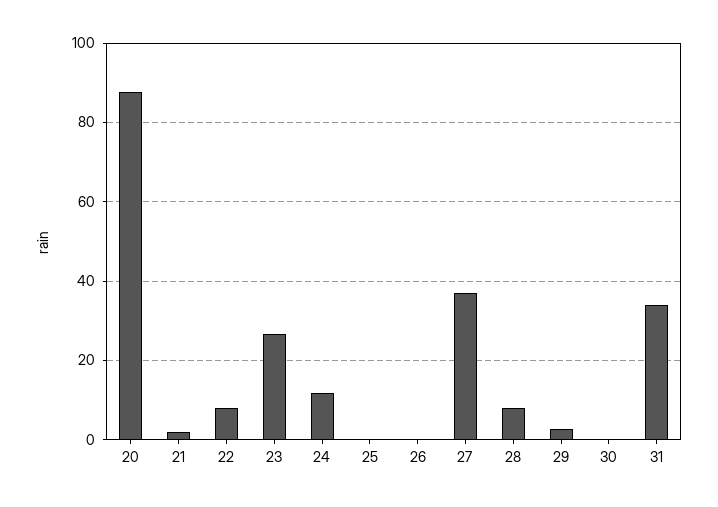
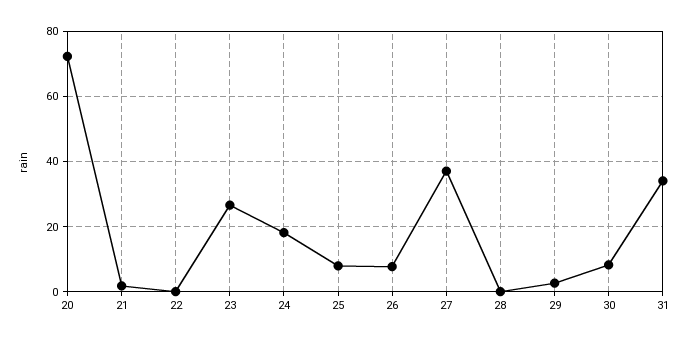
  {
-   "20": 88,
+   "20": 72,
    "21": 2,
-   "22": 8,
+   "22": 0,
    "23": 26,
-   "24": 12,
+   "24": 18,
-   "25": 0,
+   "25": 8,
-   "26": 0,
+   "26": 8,
    "27": 38,
-   "28": 8,
+   "28": 0,
    "29": 2,
-   "30": 0,
+   "30": 8,
    "31": 34
  }

